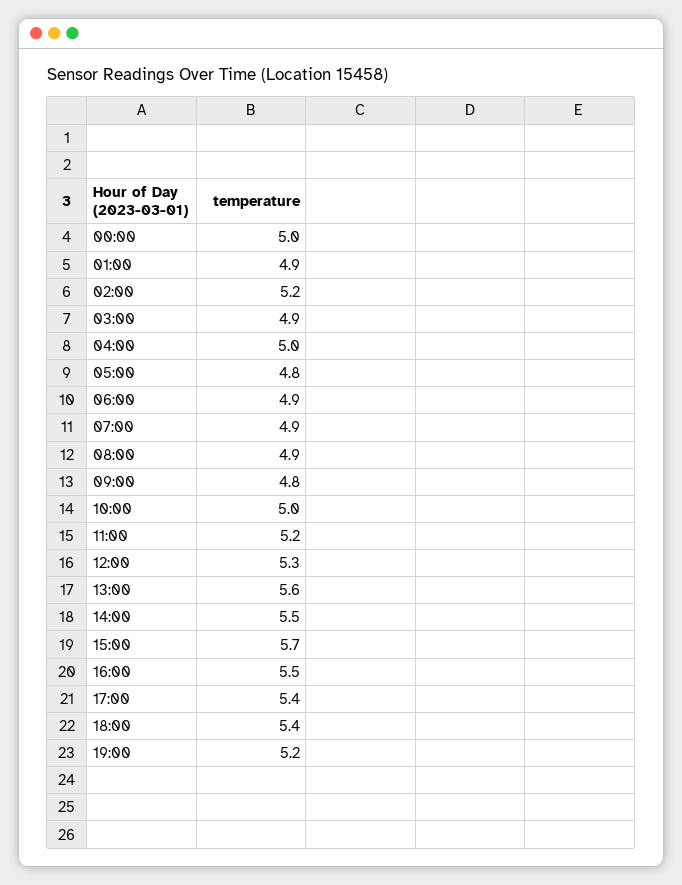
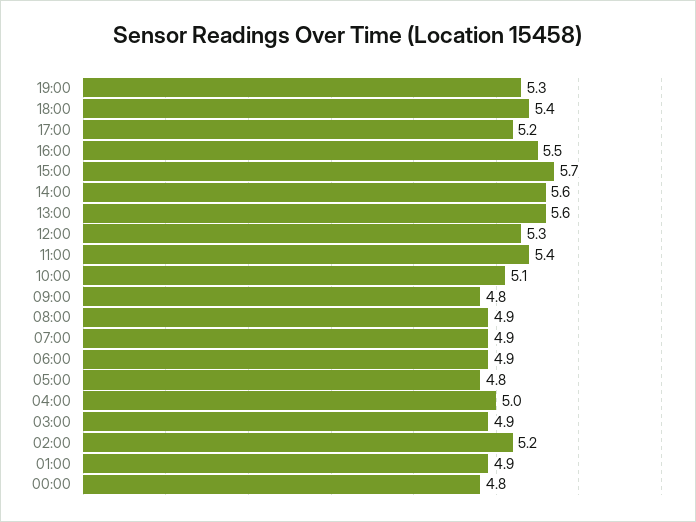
  {
-   "00:00": 5,
+   "00:00": 4.8,
    "01:00": 4.9,
    "02:00": 5.2,
    "03:00": 4.9,
    "04:00": 5,
    "05:00": 4.8,
    "06:00": 4.9,
    "07:00": 4.9,
    "08:00": 4.9,
    "09:00": 4.8,
-   "10:00": 5,
+   "10:00": 5.1,
-   "11:00": 5.2,
+   "11:00": 5.4,
    "12:00": 5.3,
    "13:00": 5.6,
-   "14:00": 5.5,
+   "14:00": 5.6,
    "15:00": 5.7,
    "16:00": 5.5,
-   "17:00": 5.4,
+   "17:00": 5.2,
    "18:00": 5.4,
-   "19:00": 5.2
+   "19:00": 5.3
  }

